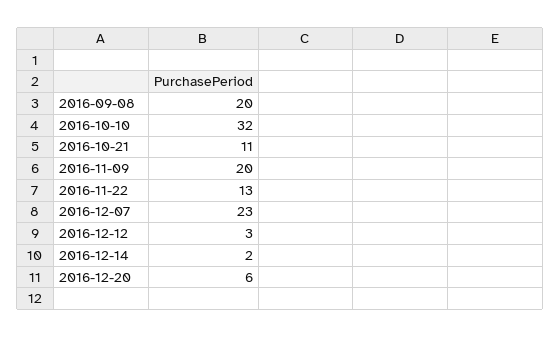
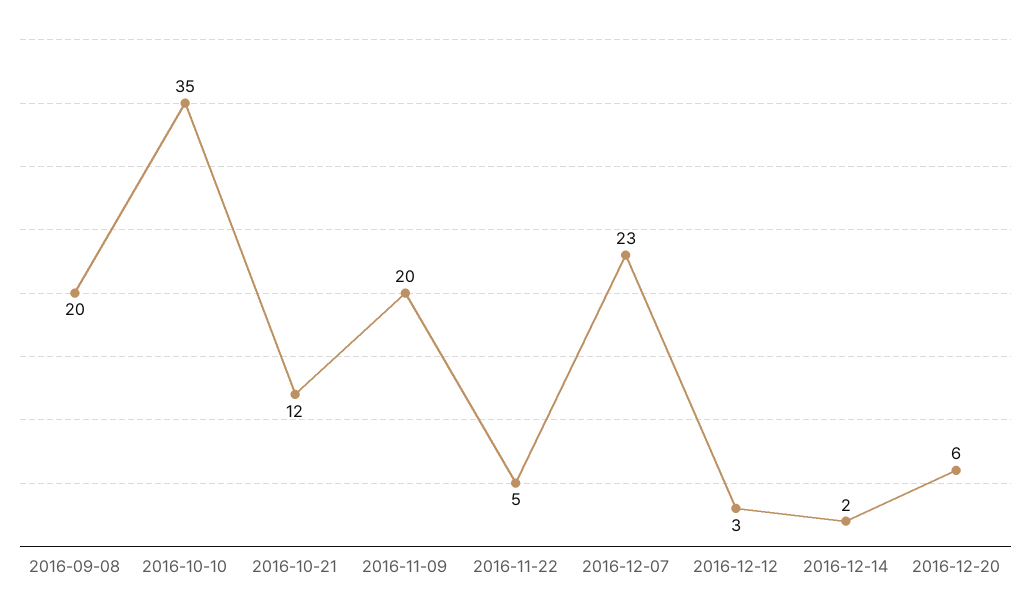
  {
    "2016-09-08": 20,
-   "2016-10-10": 32,
+   "2016-10-10": 35,
-   "2016-10-21": 11,
+   "2016-10-21": 12,
    "2016-11-09": 20,
-   "2016-11-22": 13,
+   "2016-11-22": 5,
    "2016-12-07": 23,
    "2016-12-12": 3,
    "2016-12-14": 2,
    "2016-12-20": 6
  }

